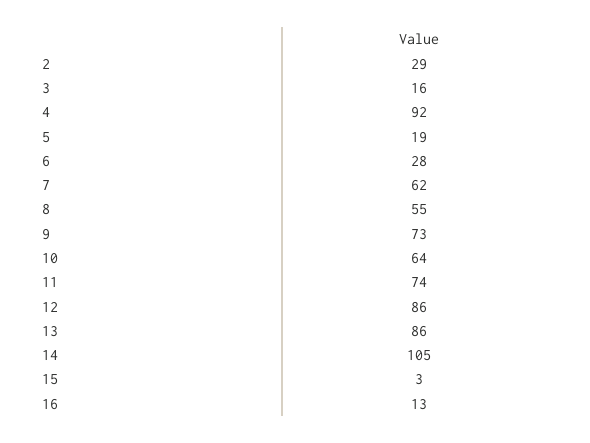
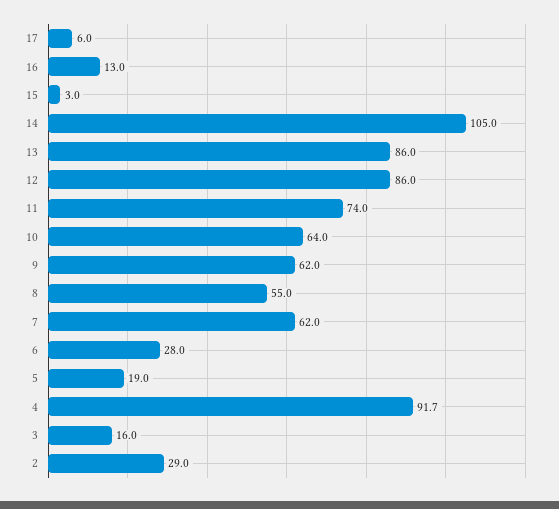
  {
    "2": 29,
    "3": 16,
    "4": 91.7,
    "5": 19,
    "6": 28,
    "7": 62,
    "8": 55,
-   "9": 73,
+   "9": 62,
    "10": 64,
    "11": 74,
    "12": 86,
    "13": 86,
    "14": 105,
    "15": 3,
-   "16": 13
+   "16": 13,
+   "17": 6
  }

